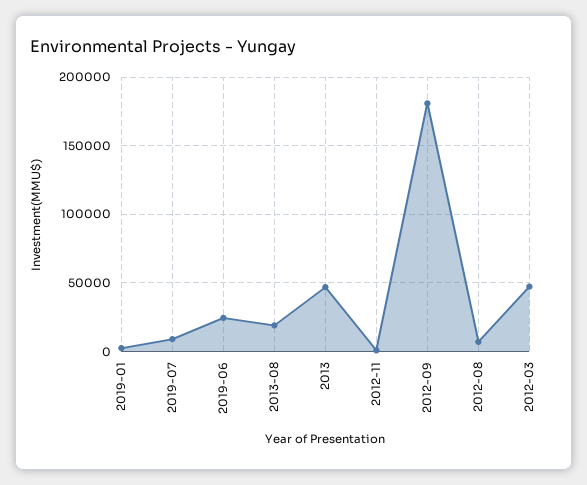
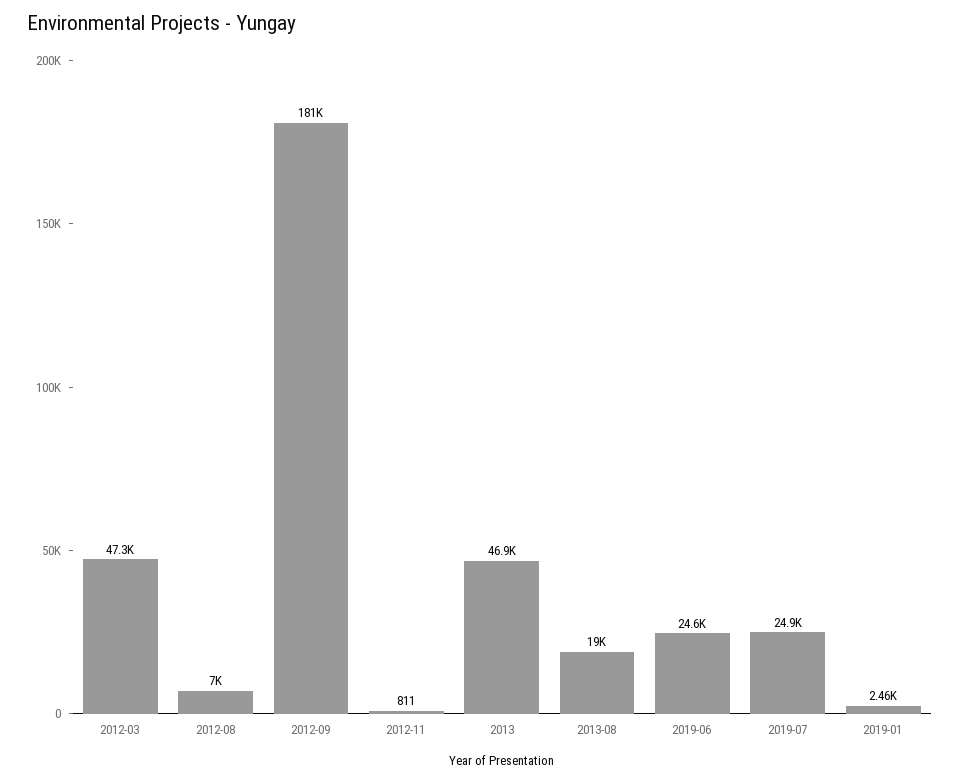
  {
    "2019-01": 2460,
-   "2019-07": 10000,
+   "2019-07": 24900,
    "2019-06": 24600,
    "2013-08": 19000,
    "2013": 46900,
    "2012-11": 811,
    "2012-09": 181000,
    "2012-08": 7000,
    "2012-03": 47300
  }

